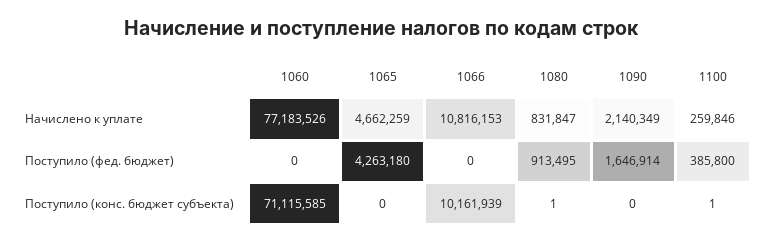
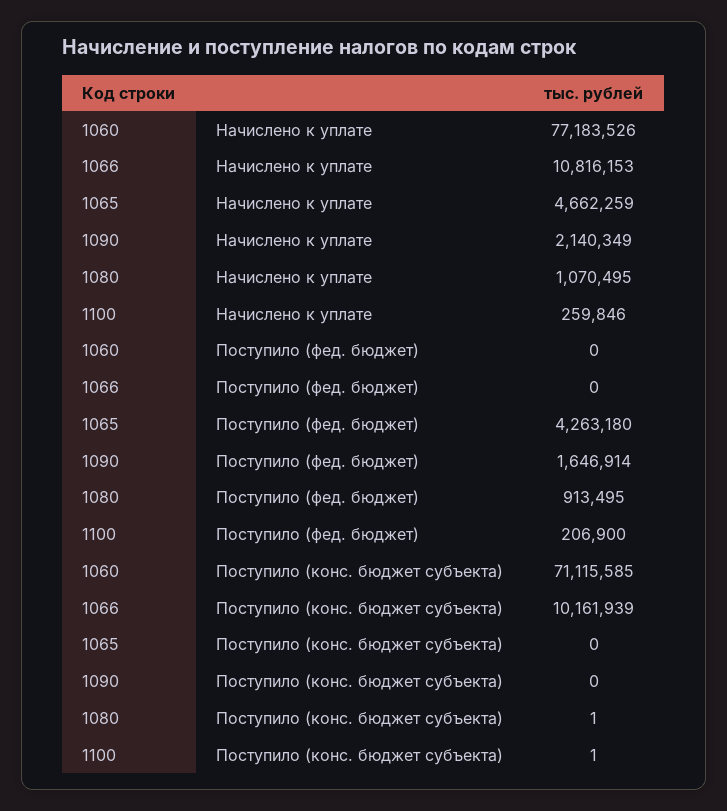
  {
    "1060": {
      "Начислено к уплате": 77183526,
      "Поступило (фед. бюджет)": 0,
      "Поступило (конс. бюджет субъекта)": 71115585
    },
    "1065": {
      "Начислено к уплате": 4662259,
      "Поступило (фед. бюджет)": 4263180,
      "Поступило (конс. бюджет субъекта)": 0
    },
    "1066": {
      "Начислено к уплате": 10816153,
      "Поступило (фед. бюджет)": 0,
      "Поступило (конс. бюджет субъекта)": 10161939
    },
    "1080": {
-     "Начислено к уплате": 831847,
+     "Начислено к уплате": 1070495,
      "Поступило (фед. бюджет)": 913495,
      "Поступило (конс. бюджет субъекта)": 1
    },
    "1090": {
      "Начислено к уплате": 2140349,
      "Поступило (фед. бюджет)": 1646914,
      "Поступило (конс. бюджет субъекта)": 0
    },
    "1100": {
      "Начислено к уплате": 259846,
-     "Поступило (фед. бюджет)": 385800,
+     "Поступило (фед. бюджет)": 206900,
      "Поступило (конс. бюджет субъекта)": 1
    }
  }

